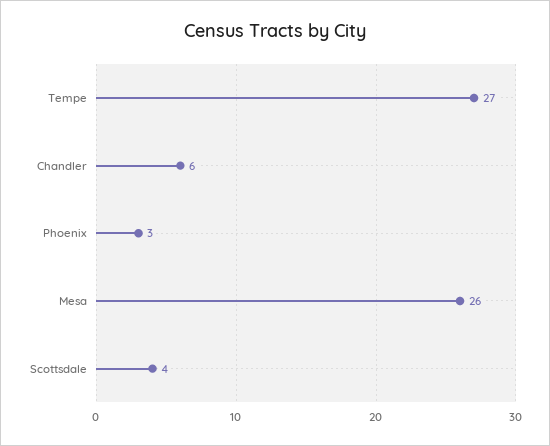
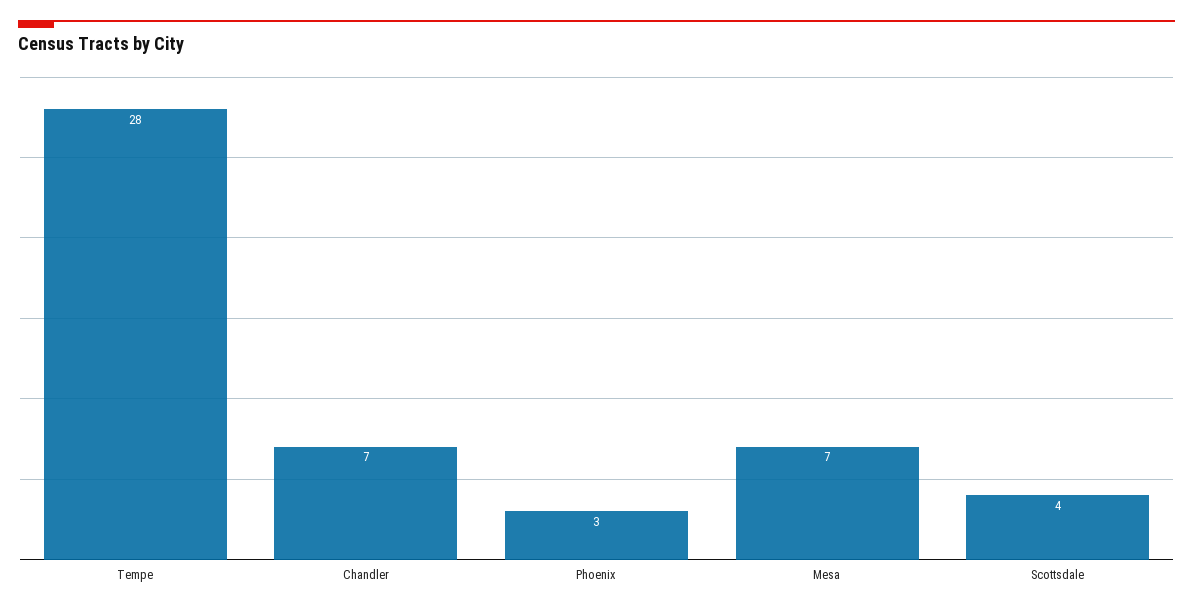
  {
-   "Tempe": 27,
+   "Tempe": 28,
-   "Chandler": 6,
+   "Chandler": 7,
    "Phoenix": 3,
-   "Mesa": 26,
+   "Mesa": 7,
    "Scottsdale": 4
  }

